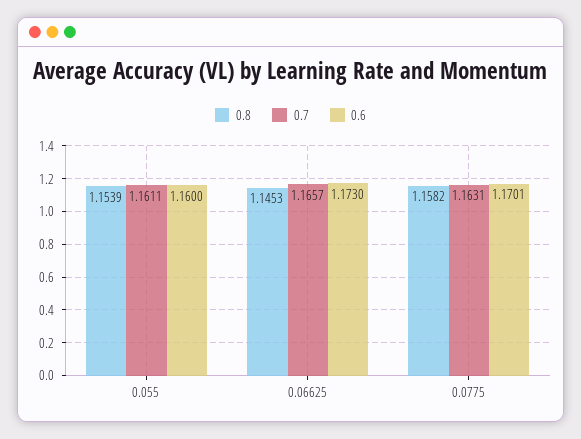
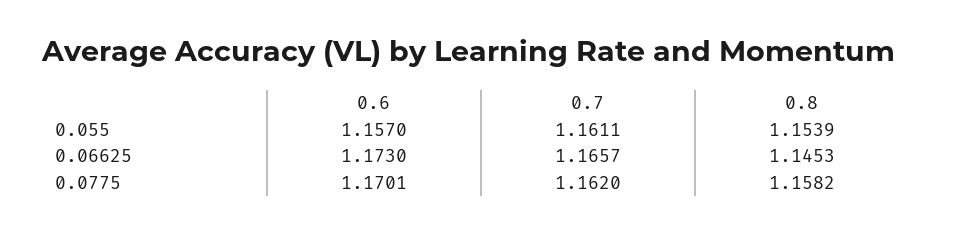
  {
    "0.8": {
      "0.055": 1.1539,
      "0.06625": 1.1453,
      "0.0775": 1.1582
    },
    "0.7": {
      "0.055": 1.1611,
      "0.06625": 1.1657,
-     "0.0775": 1.1631
+     "0.0775": 1.162
    },
    "0.6": {
-     "0.055": 1.16,
+     "0.055": 1.157,
      "0.06625": 1.173,
      "0.0775": 1.1701
    }
  }

